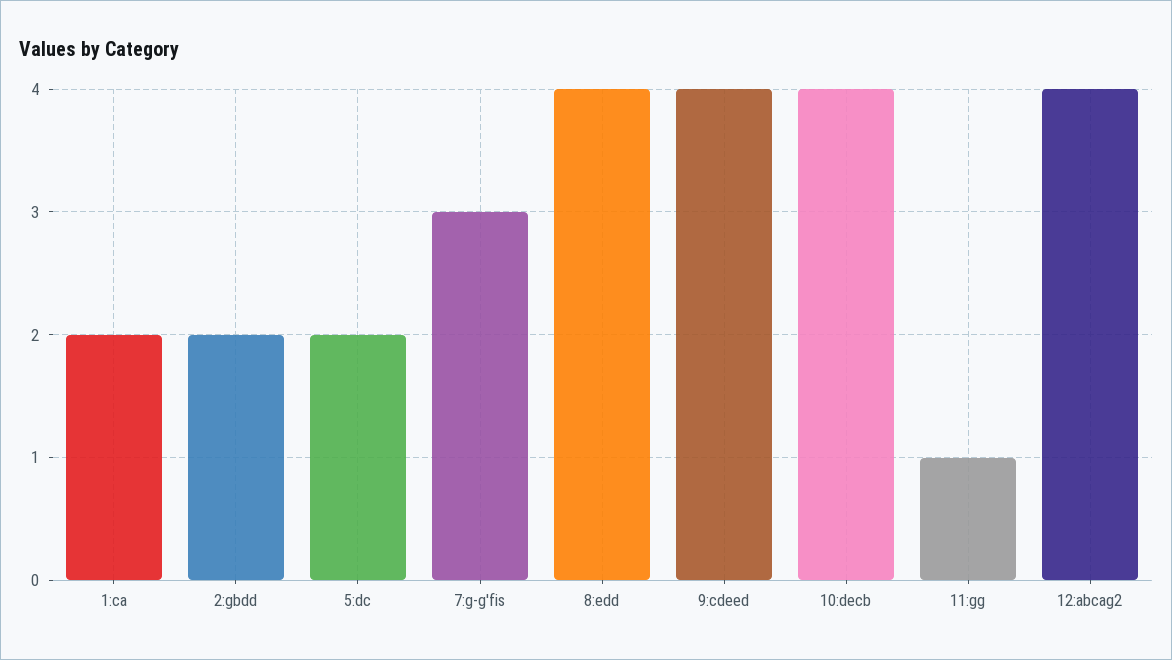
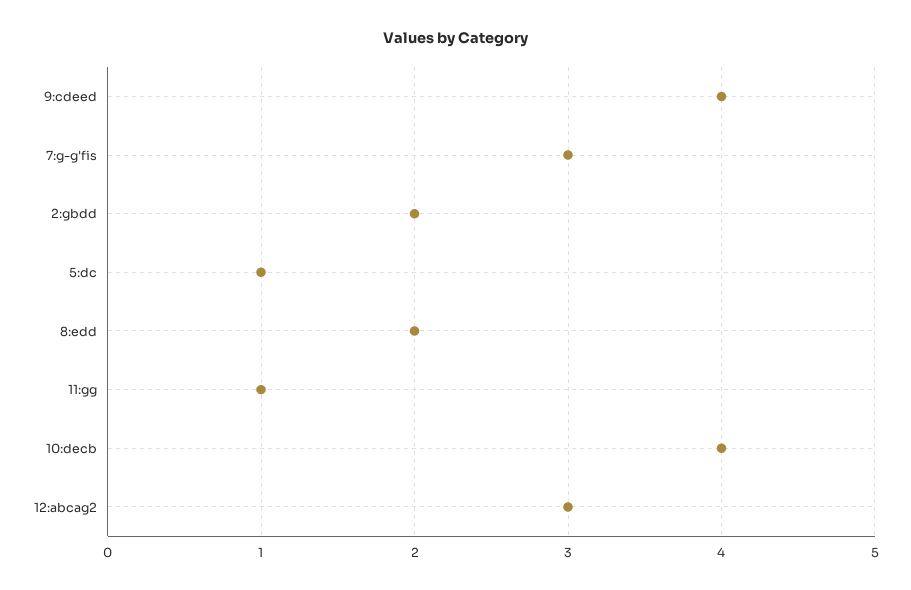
  {
-   "1:ca": 2,
    "2:gbdd": 2,
-   "5:dc": 2,
+   "5:dc": 1,
    "7:g-g'fis": 3,
-   "8:edd": 4,
+   "8:edd": 2,
    "9:cdeed": 4,
    "10:decb": 4,
    "11:gg": 1,
-   "12:abcag2": 4
+   "12:abcag2": 3
  }

